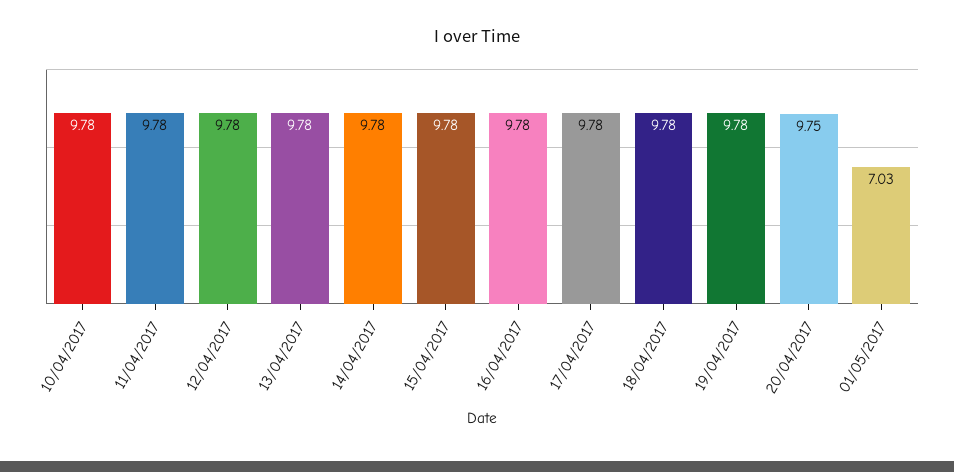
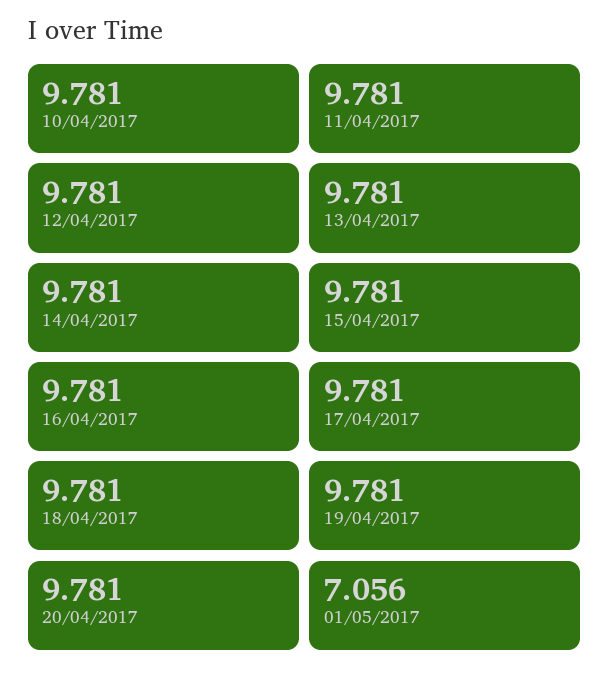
  {
    "10/04/2017": 9.781,
    "11/04/2017": 9.781,
    "12/04/2017": 9.781,
    "13/04/2017": 9.781,
    "14/04/2017": 9.781,
    "15/04/2017": 9.781,
    "16/04/2017": 9.781,
    "17/04/2017": 9.781,
    "18/04/2017": 9.781,
    "19/04/2017": 9.781,
-   "20/04/2017": 9.75,
+   "20/04/2017": 9.781,
-   "01/05/2017": 7.03
+   "01/05/2017": 7.056
  }

